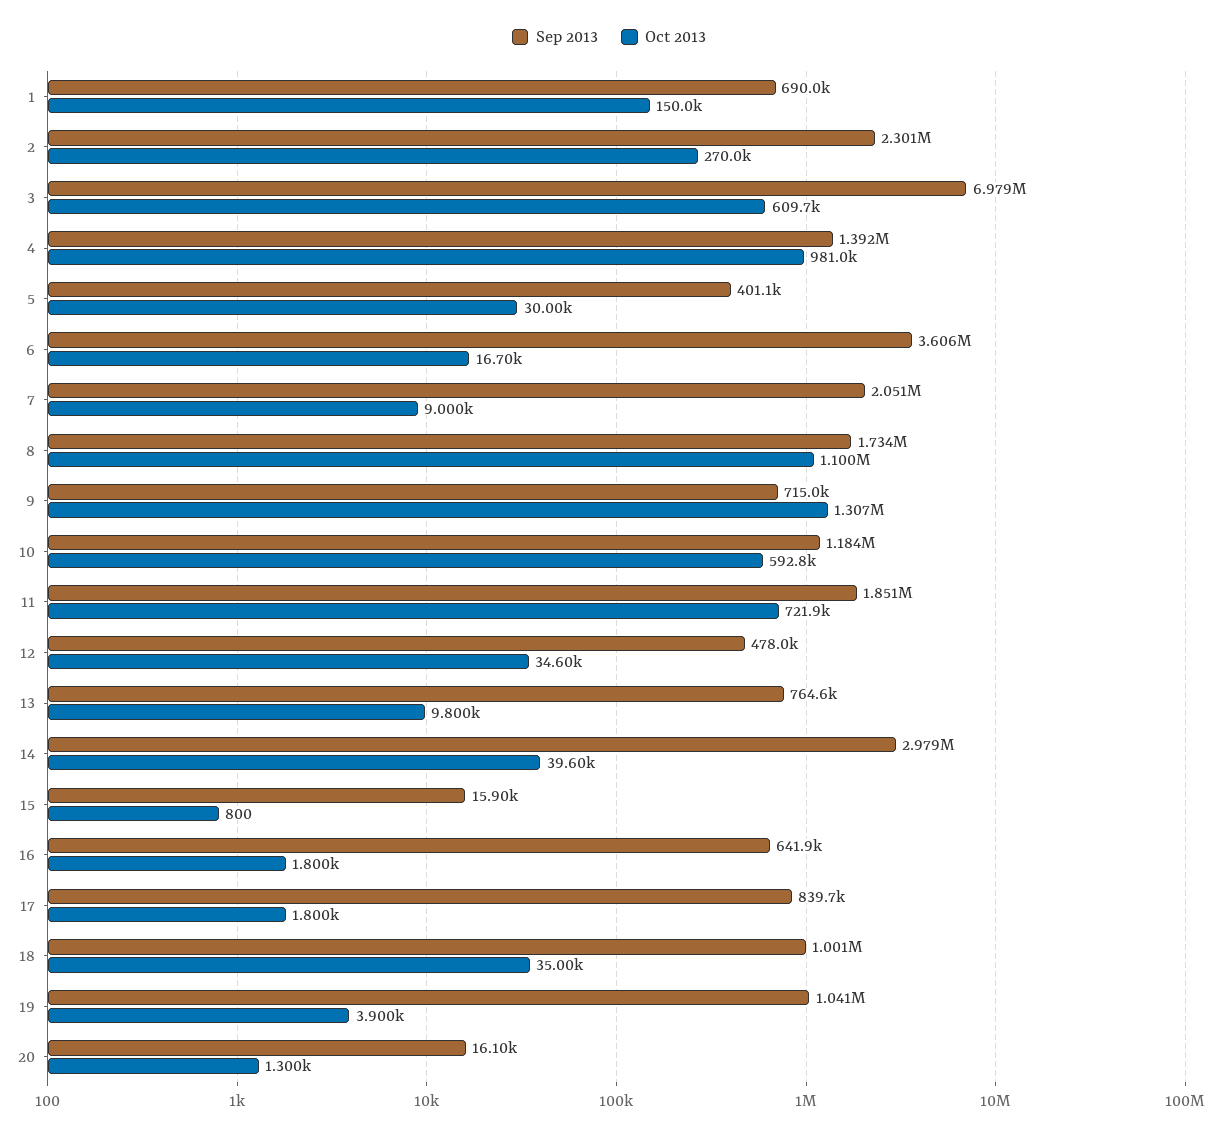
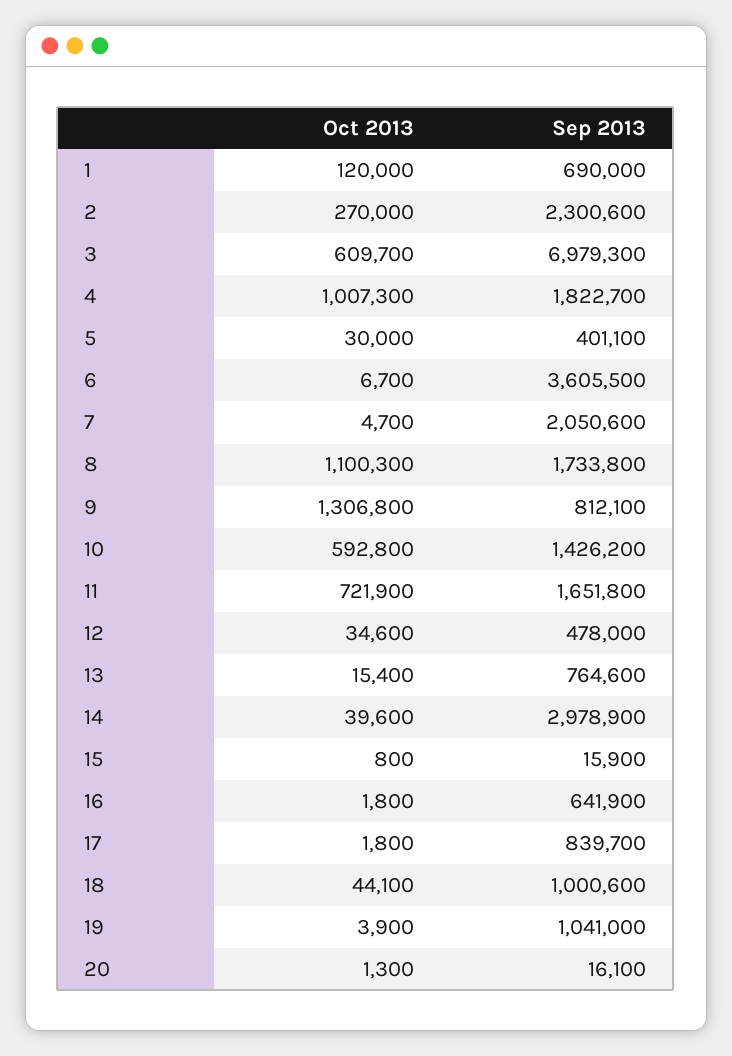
  {
    "Sep 2013": {
      "1": 690000,
      "2": 2300600,
      "3": 6979300,
-     "4": 1392000,
+     "4": 1822700,
      "5": 401100,
      "6": 3605500,
      "7": 2050600,
      "8": 1733800,
-     "9": 715000,
+     "9": 812100,
-     "10": 1184000,
+     "10": 1426200,
-     "11": 1851000,
+     "11": 1651800,
      "12": 478000,
      "13": 764600,
      "14": 2978900,
      "15": 15900,
      "16": 641900,
      "17": 839700,
      "18": 1000600,
      "19": 1041000,
      "20": 16100
    },
    "Oct 2013": {
-     "1": 150000,
+     "1": 120000,
      "2": 270000,
      "3": 609700,
-     "4": 981000,
+     "4": 1007300,
      "5": 30000,
-     "6": 16700,
+     "6": 6700,
-     "7": 9000,
+     "7": 4700,
      "8": 1100300,
      "9": 1306800,
      "10": 592800,
      "11": 721900,
      "12": 34600,
-     "13": 9800,
+     "13": 15400,
      "14": 39600,
      "15": 800,
      "16": 1800,
      "17": 1800,
-     "18": 35000,
+     "18": 44100,
      "19": 3900,
      "20": 1300
    }
  }

